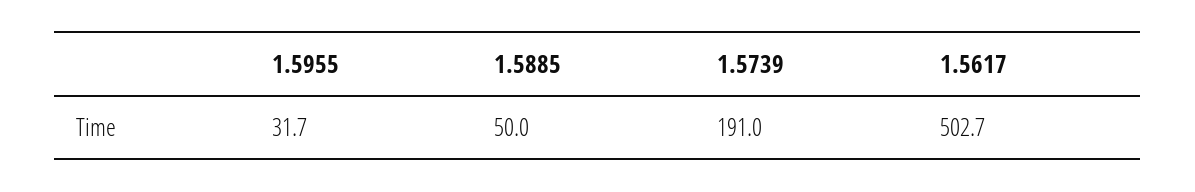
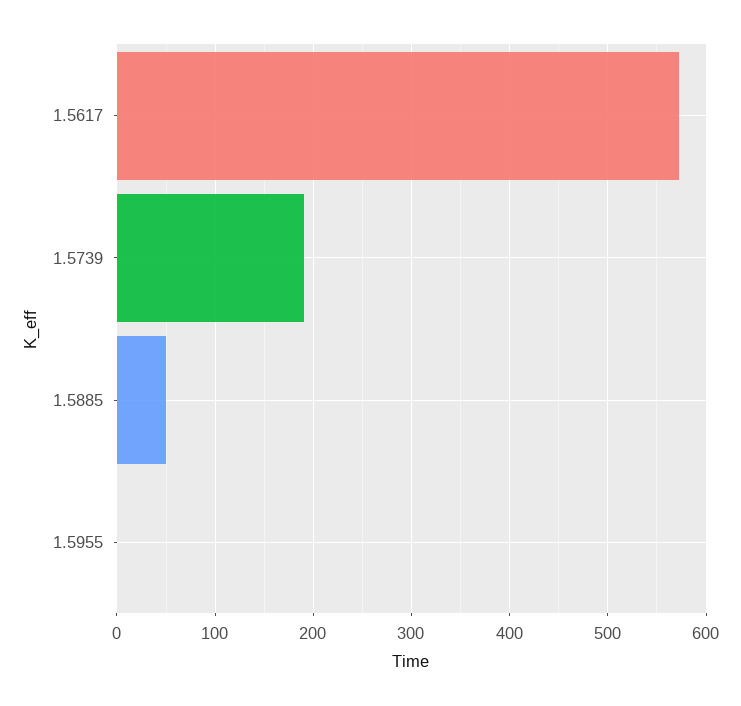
  {
-   "1.5955": 31.7,
+   "1.5955": 0,
    "1.5885": 50,
    "1.5739": 191,
-   "1.5617": 502.7
+   "1.5617": 570
  }

